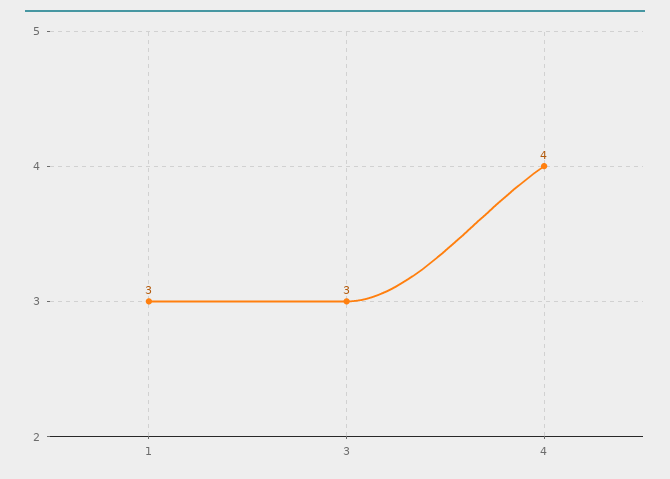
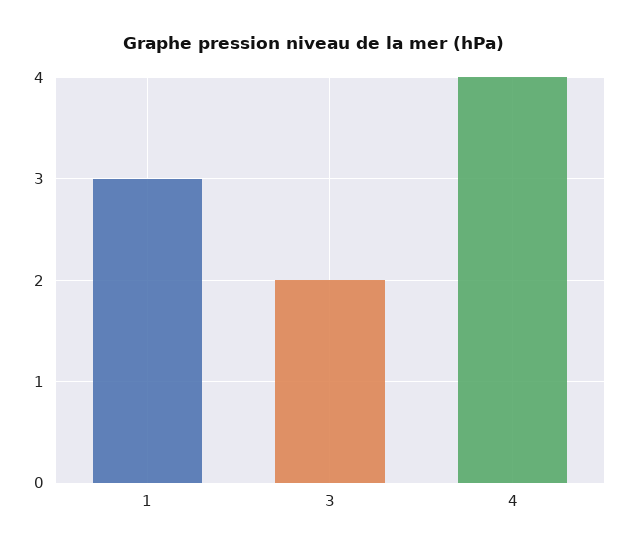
  {
    "1": 3,
-   "3": 3,
+   "3": 2,
    "4": 4
  }

